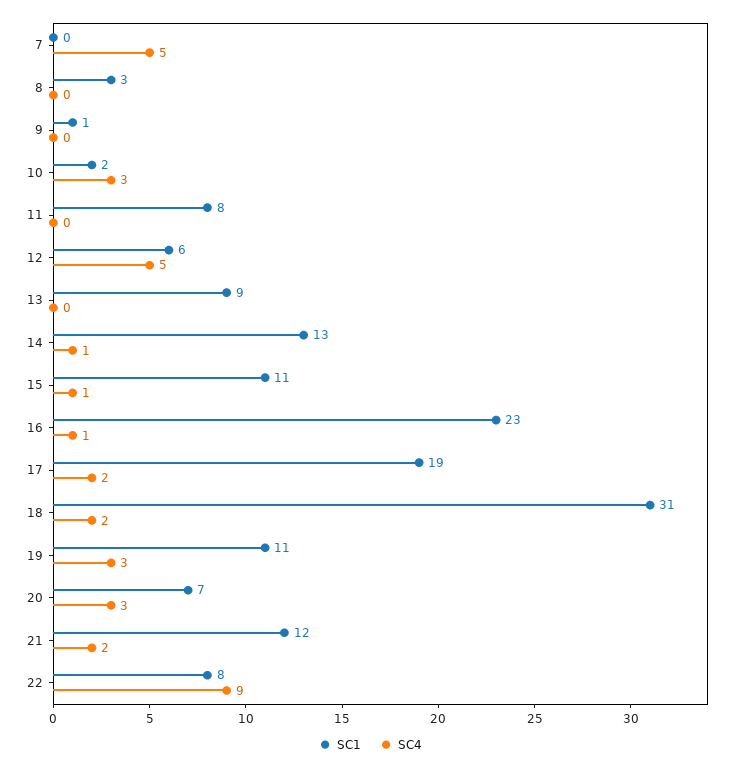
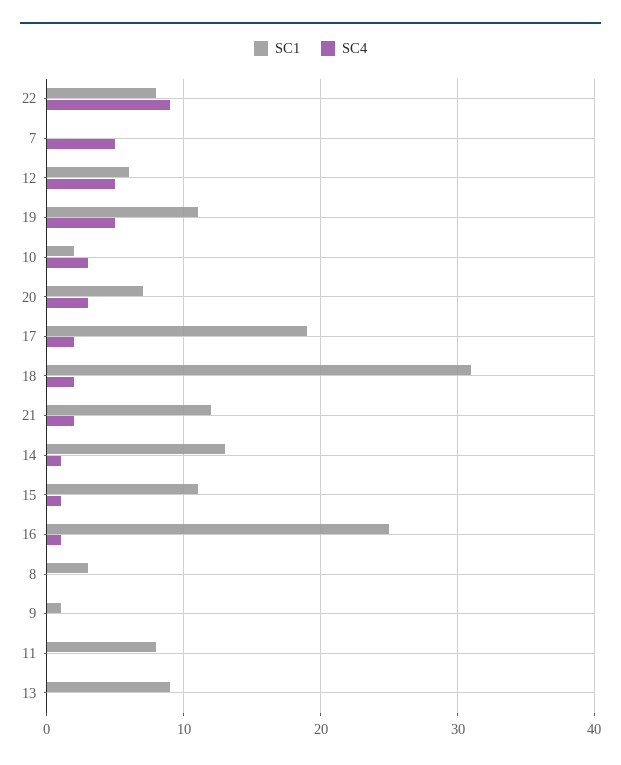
  {
    "SC1": {
      "7": 0,
      "8": 3,
      "9": 1,
      "10": 2,
      "11": 8,
      "12": 6,
      "13": 9,
      "14": 13,
      "15": 11,
-     "16": 23,
+     "16": 25,
      "17": 19,
      "18": 31,
      "19": 11,
      "20": 7,
      "21": 12,
      "22": 8
    },
    "SC4": {
      "7": 5,
      "8": 0,
      "9": 0,
      "10": 3,
      "11": 0,
      "12": 5,
      "13": 0,
      "14": 1,
      "15": 1,
      "16": 1,
      "17": 2,
      "18": 2,
-     "19": 3,
+     "19": 5,
      "20": 3,
      "21": 2,
      "22": 9
    }
  }

